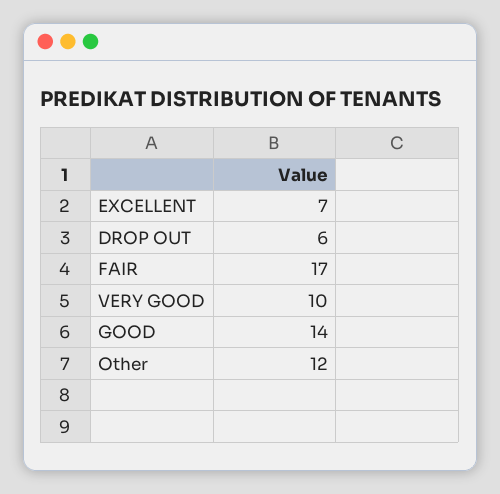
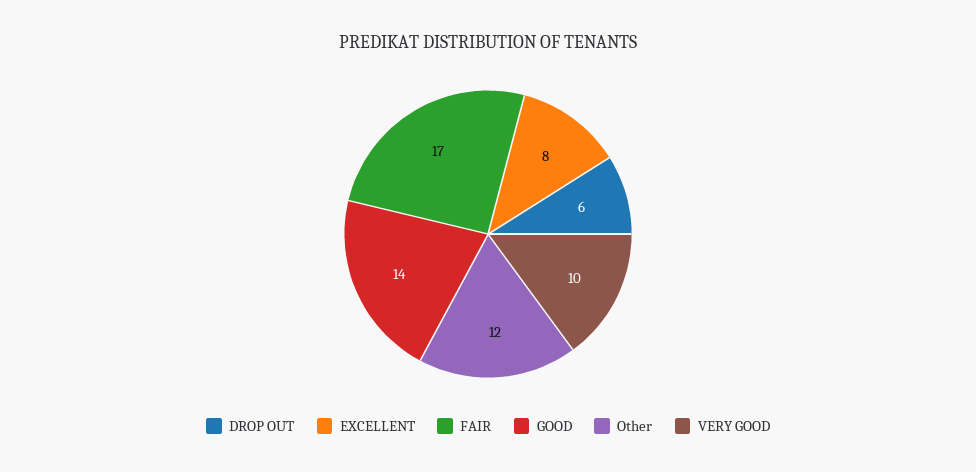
  {
-   "EXCELLENT": 7,
+   "EXCELLENT": 8,
    "DROP OUT": 6,
    "FAIR": 17,
    "VERY GOOD": 10,
    "GOOD": 14,
    "Other": 12
  }

